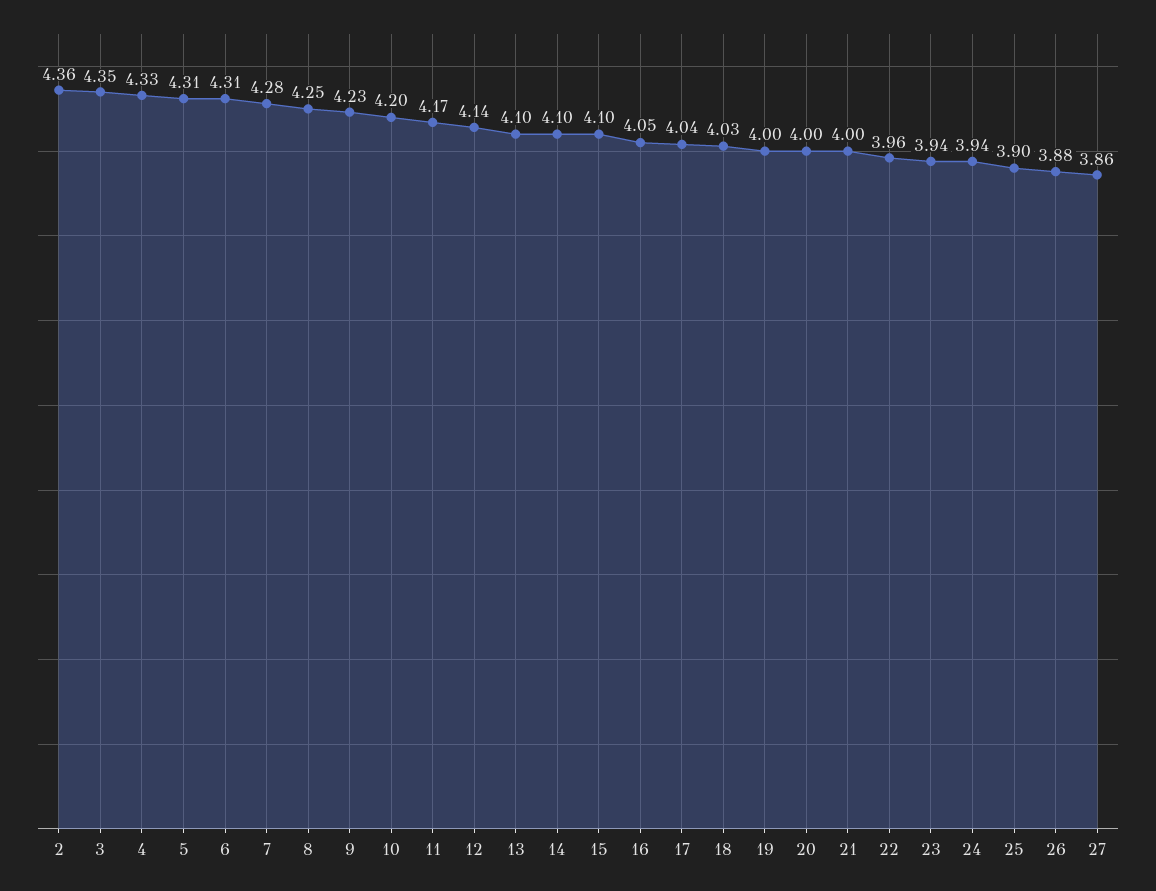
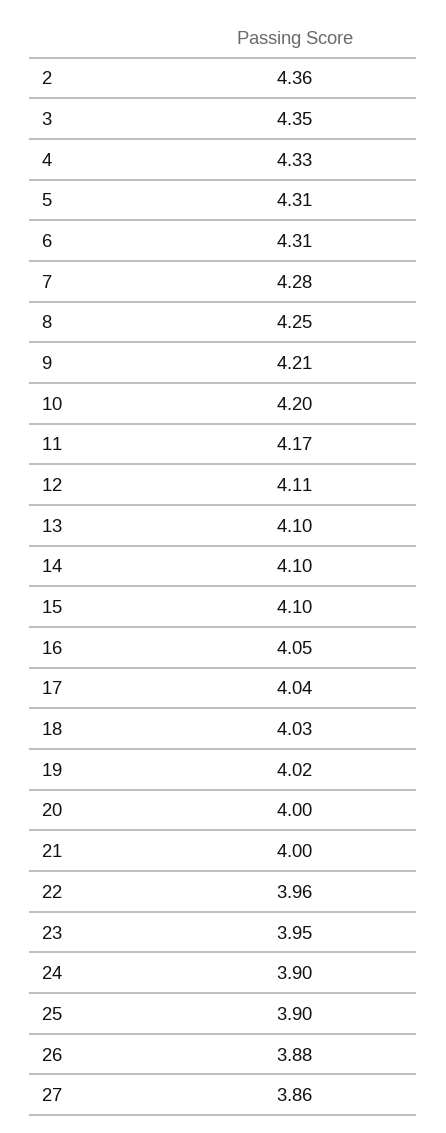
  {
    "2": 4.36,
    "3": 4.35,
    "4": 4.33,
    "5": 4.31,
    "6": 4.31,
    "7": 4.28,
    "8": 4.25,
-   "9": 4.23,
+   "9": 4.21,
    "10": 4.2,
    "11": 4.17,
-   "12": 4.14,
+   "12": 4.11,
    "13": 4.1,
    "14": 4.1,
    "15": 4.1,
    "16": 4.05,
    "17": 4.04,
    "18": 4.03,
-   "19": 4,
+   "19": 4.02,
    "20": 4,
    "21": 4,
    "22": 3.96,
-   "23": 3.94,
+   "23": 3.95,
-   "24": 3.94,
+   "24": 3.9,
    "25": 3.9,
    "26": 3.88,
    "27": 3.86
  }

